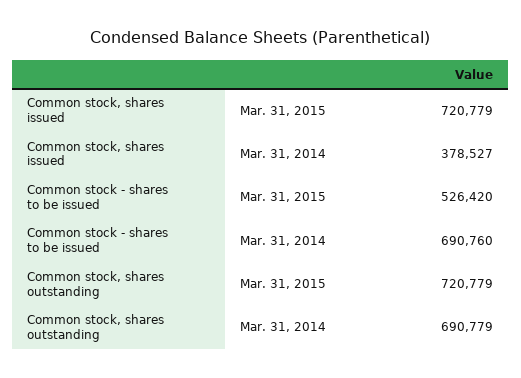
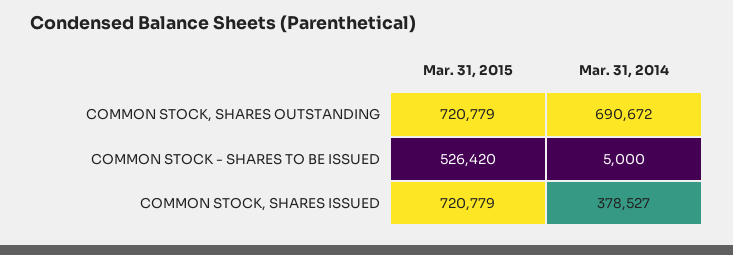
  {
    "Common stock, shares issued": {
      "Mar. 31, 2015": 720779,
      "Mar. 31, 2014": 378527
    },
    "Common stock - shares to be issued": {
      "Mar. 31, 2015": 526420,
-     "Mar. 31, 2014": 690760
+     "Mar. 31, 2014": 5000
    },
    "Common stock, shares outstanding": {
      "Mar. 31, 2015": 720779,
-     "Mar. 31, 2014": 690779
+     "Mar. 31, 2014": 690672
    }
  }

